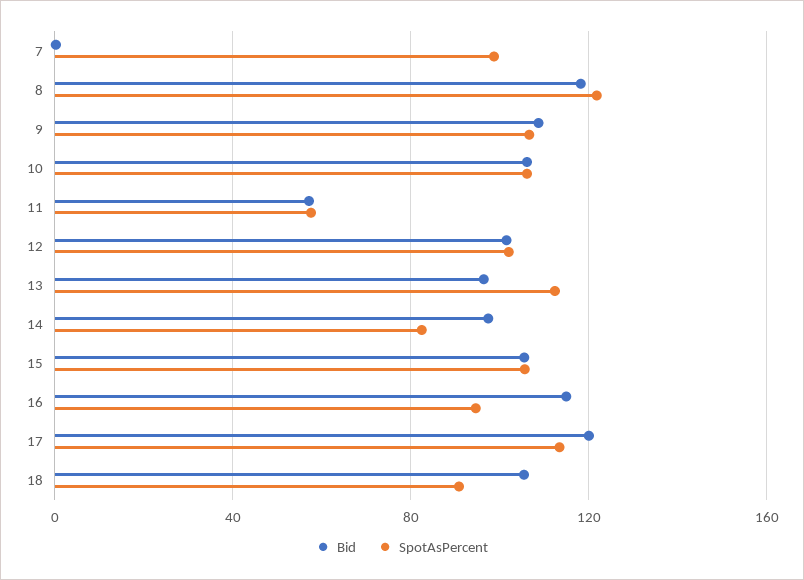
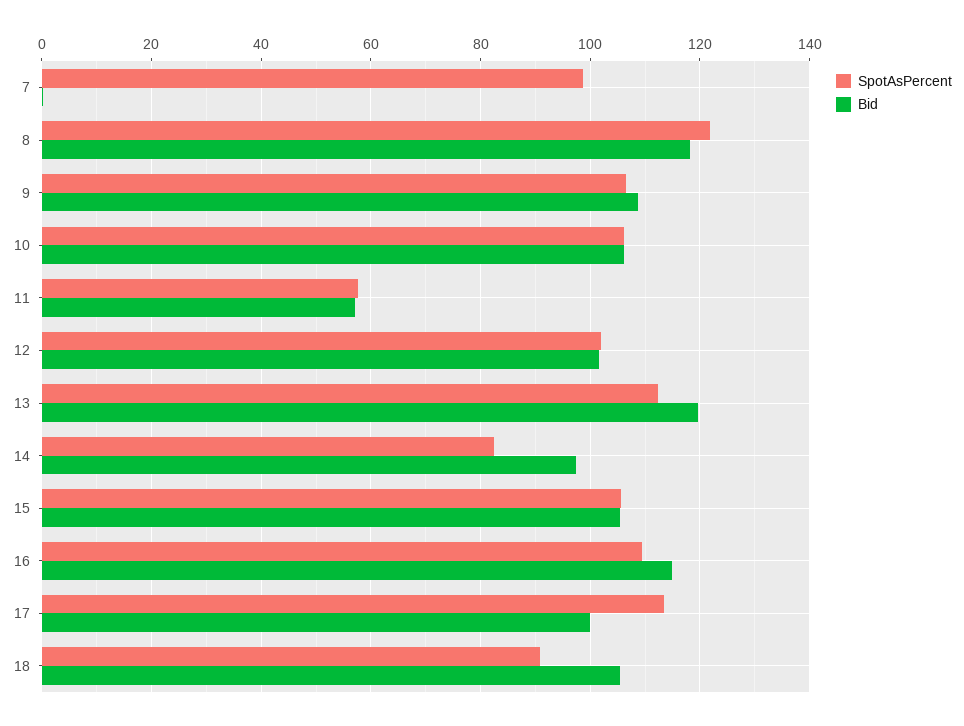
  {
    "Bid": {
      "7": 0,
      "8": 118,
      "9": 108,
      "10": 106,
      "11": 58,
      "12": 102,
-     "13": 95,
+     "13": 120,
      "14": 98,
      "15": 106,
      "16": 114,
-     "17": 120,
+     "17": 100,
      "18": 106
    },
    "SpotAsPercent": {
      "7": 98,
      "8": 122,
      "9": 106,
      "10": 106,
      "11": 58,
      "12": 102,
      "13": 112,
      "14": 82,
      "15": 106,
-     "16": 95,
+     "16": 110,
      "17": 114,
      "18": 90
    }
  }

